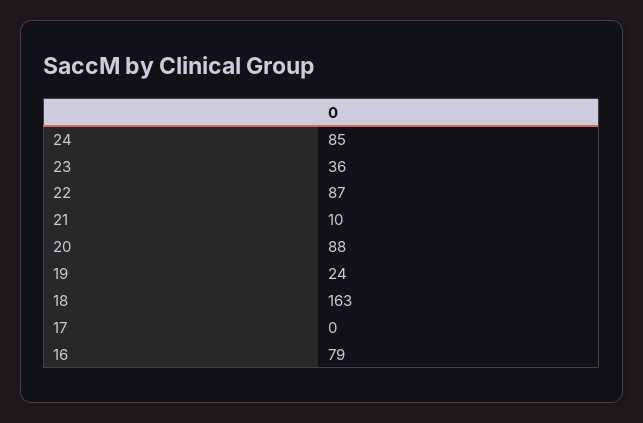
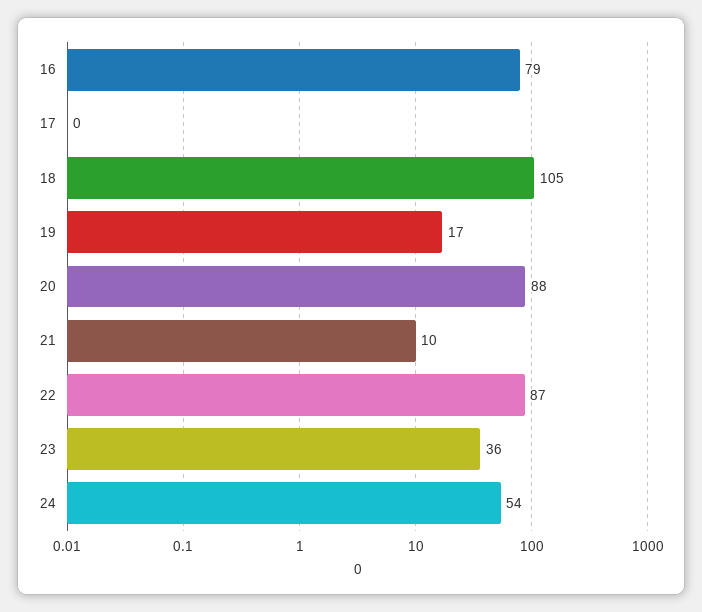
  {
-   "24": 85,
+   "24": 54,
    "23": 36,
    "22": 87,
    "21": 10,
    "20": 88,
-   "19": 24,
+   "19": 17,
-   "18": 163,
+   "18": 105,
    "17": 0,
    "16": 79
  }

